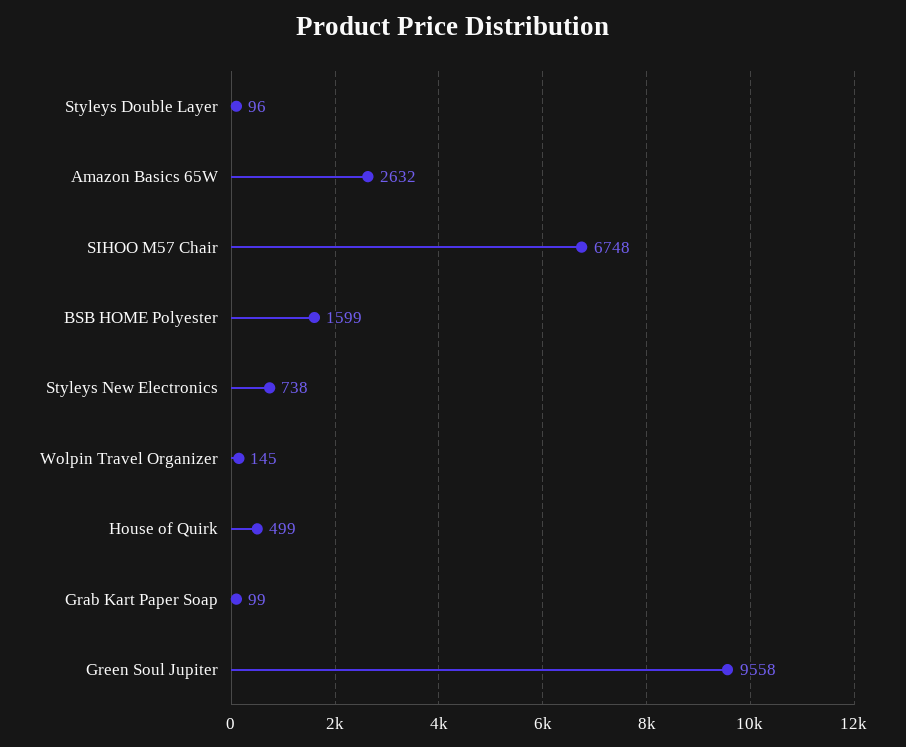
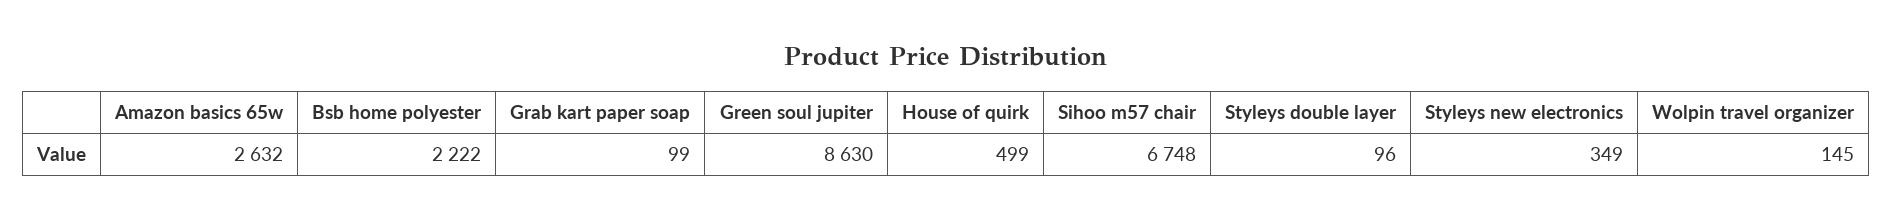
  {
    "Styleys Double Layer": 96,
    "Amazon Basics 65W": 2632,
    "SIHOO M57 Chair": 6748,
-   "BSB HOME Polyester": 1599,
+   "BSB HOME Polyester": 2222,
-   "Styleys New Electronics": 738,
+   "Styleys New Electronics": 349,
    "Wolpin Travel Organizer": 145,
    "House of Quirk": 499,
    "Grab Kart Paper Soap": 99,
-   "Green Soul Jupiter": 9558
+   "Green Soul Jupiter": 8630
  }

